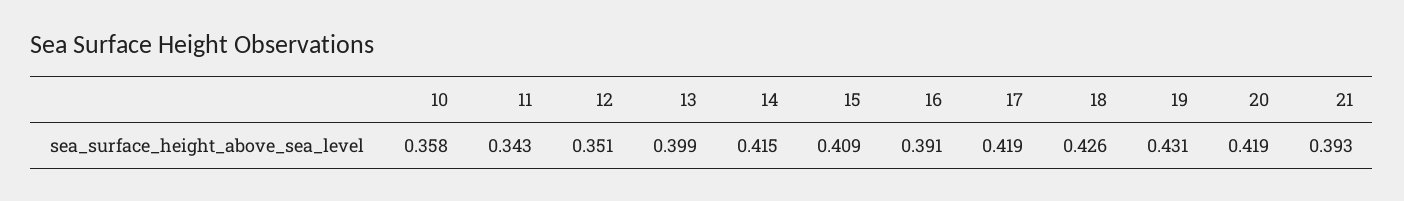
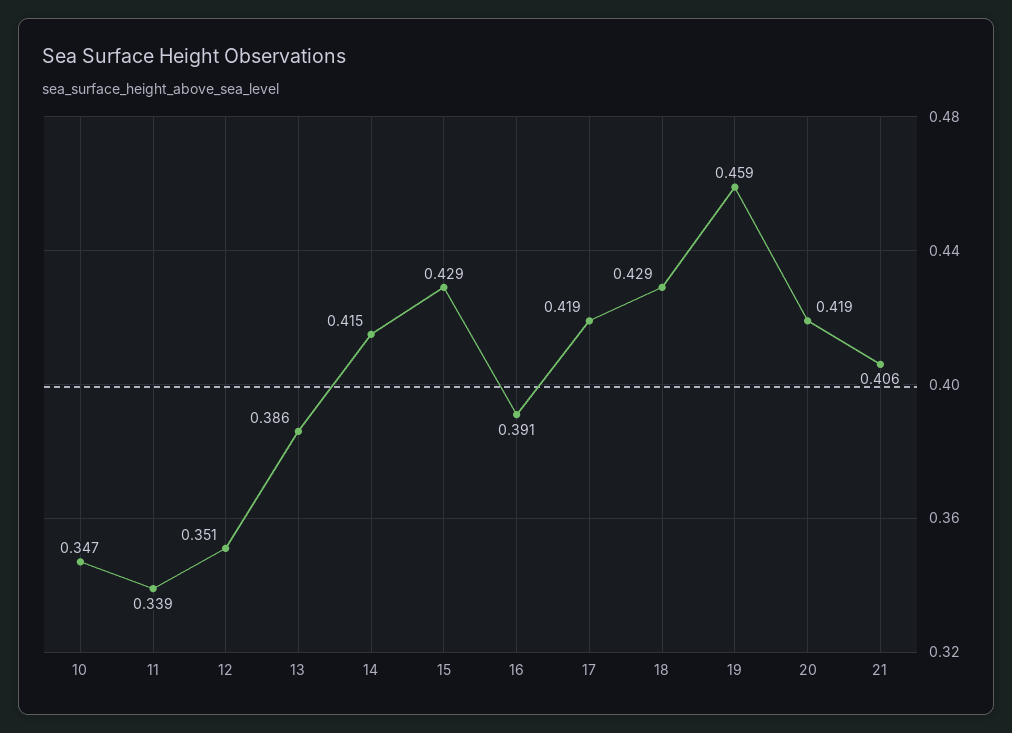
  {
-   "10": 0.358,
+   "10": 0.347,
-   "11": 0.343,
+   "11": 0.339,
    "12": 0.351,
-   "13": 0.399,
+   "13": 0.386,
    "14": 0.415,
-   "15": 0.409,
+   "15": 0.429,
    "16": 0.391,
    "17": 0.419,
-   "18": 0.426,
+   "18": 0.429,
-   "19": 0.431,
+   "19": 0.459,
    "20": 0.419,
-   "21": 0.393
+   "21": 0.406
  }

